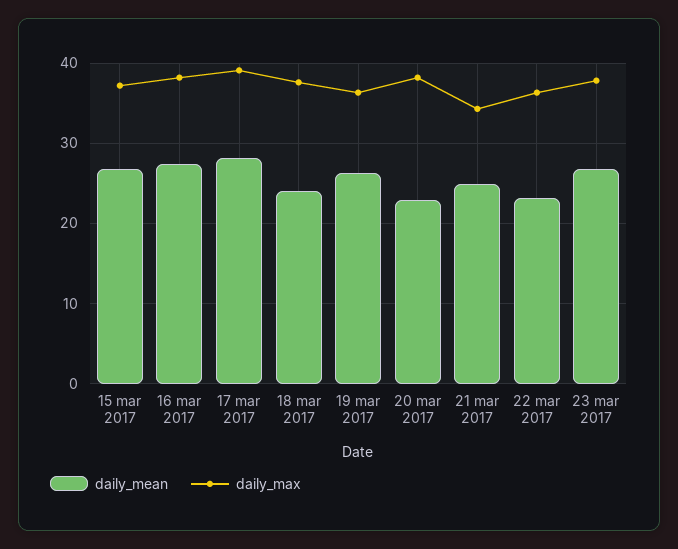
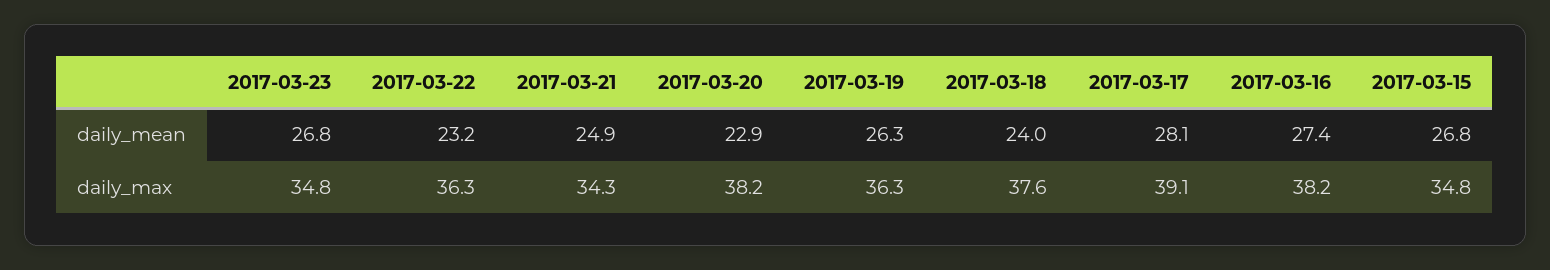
  {
    "daily_mean": {
      "15 mar 2017": 26.8,
      "16 mar 2017": 27.4,
      "17 mar 2017": 28.1,
      "18 mar 2017": 24,
      "19 mar 2017": 26.3,
      "20 mar 2017": 22.9,
      "21 mar 2017": 24.9,
      "22 mar 2017": 23.2,
      "23 mar 2017": 26.8
    },
    "daily_max": {
-     "15 mar 2017": 37,
+     "15 mar 2017": 34.8,
      "16 mar 2017": 38.2,
      "17 mar 2017": 39.1,
      "18 mar 2017": 37.6,
      "19 mar 2017": 36.3,
      "20 mar 2017": 38.2,
      "21 mar 2017": 34.3,
      "22 mar 2017": 36.3,
-     "23 mar 2017": 38
+     "23 mar 2017": 34.8
    }
  }

